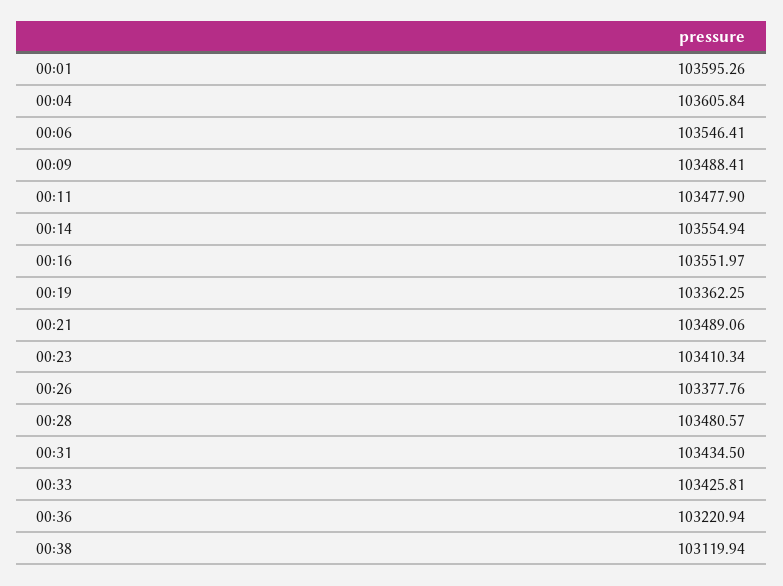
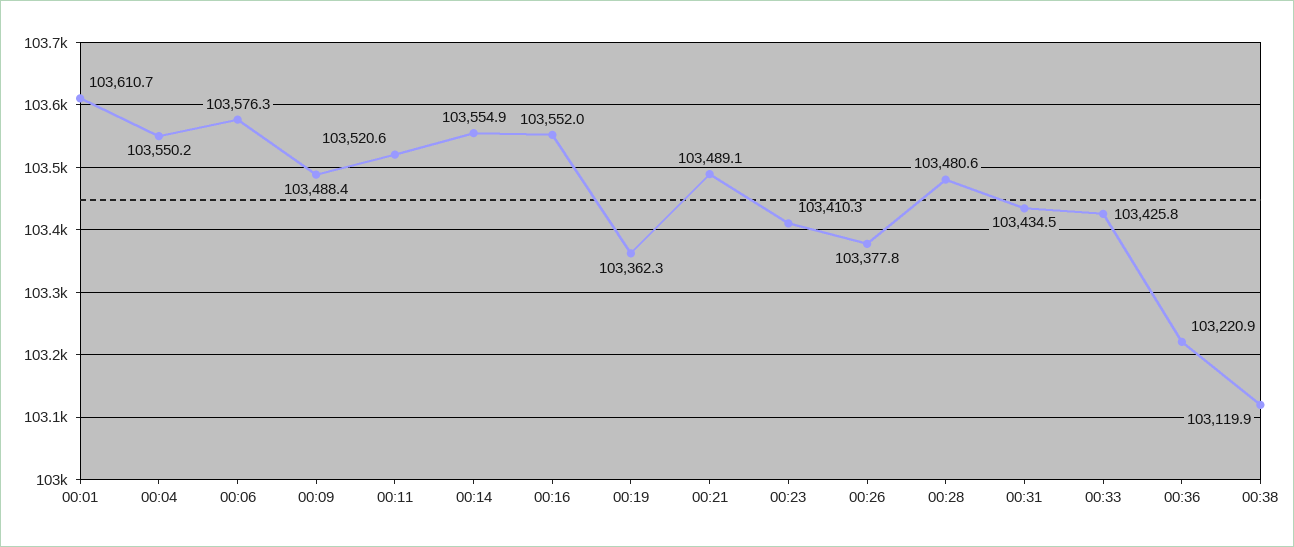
  {
-   "00:01": 103595.26,
+   "00:01": 103610.7,
-   "00:04": 103605.84,
+   "00:04": 103550.2,
-   "00:06": 103546.41,
+   "00:06": 103576.3,
    "00:09": 103488.41,
-   "00:11": 103477.9,
+   "00:11": 103520.6,
    "00:14": 103554.94,
    "00:16": 103551.97,
    "00:19": 103362.25,
    "00:21": 103489.06,
    "00:23": 103410.34,
    "00:26": 103377.76,
    "00:28": 103480.57,
    "00:31": 103434.5,
    "00:33": 103425.81,
    "00:36": 103220.94,
    "00:38": 103119.94
  }

